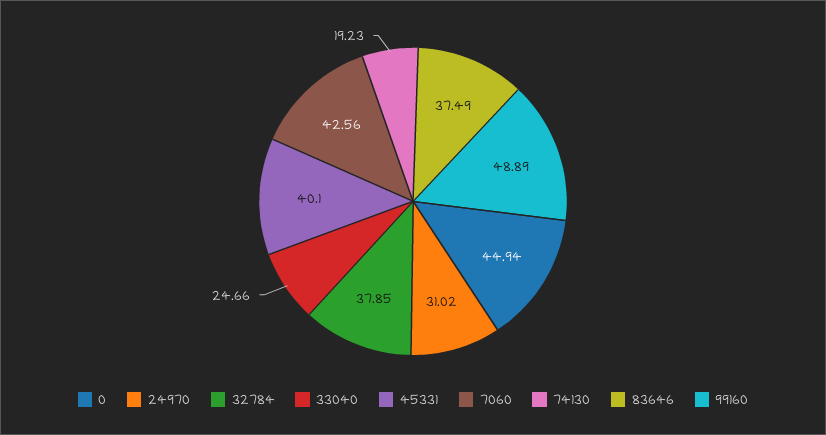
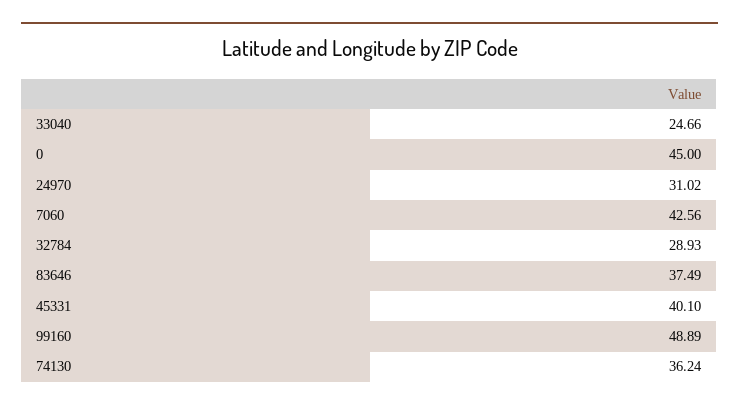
  {
-   "0": 44.94,
+   "0": 45,
    "24970": 31.02,
-   "32784": 37.85,
+   "32784": 28.93,
    "33040": 24.66,
    "45331": 40.1,
    "7060": 42.56,
-   "74130": 19.23,
+   "74130": 36.24,
    "83646": 37.49,
    "99160": 48.89
  }

